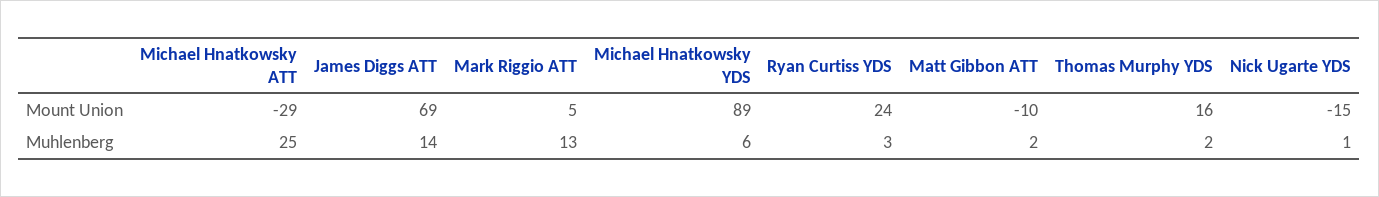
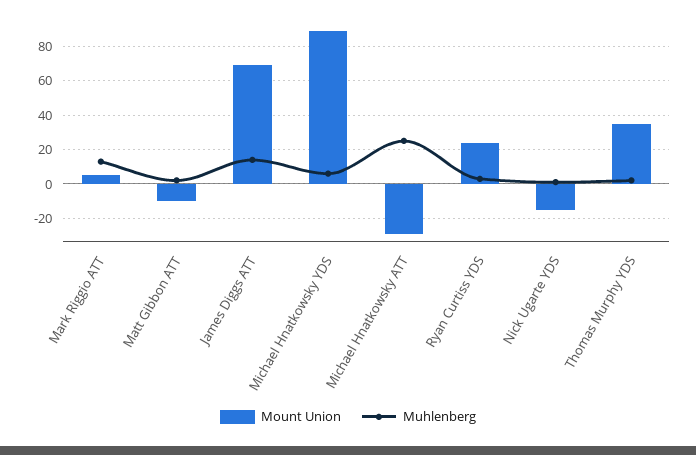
  {
    "Mount Union": {
      "Michael Hnatkowsky ATT": -29,
      "James Diggs ATT": 69,
      "Mark Riggio ATT": 5,
      "Michael Hnatkowsky YDS": 89,
      "Ryan Curtiss YDS": 24,
      "Matt Gibbon ATT": -10,
-     "Thomas Murphy YDS": 16,
+     "Thomas Murphy YDS": 35,
      "Nick Ugarte YDS": -15
    },
    "Muhlenberg": {
      "Michael Hnatkowsky ATT": 25,
      "James Diggs ATT": 14,
      "Mark Riggio ATT": 13,
      "Michael Hnatkowsky YDS": 6,
      "Ryan Curtiss YDS": 3,
      "Matt Gibbon ATT": 2,
      "Thomas Murphy YDS": 2,
      "Nick Ugarte YDS": 1
    }
  }

